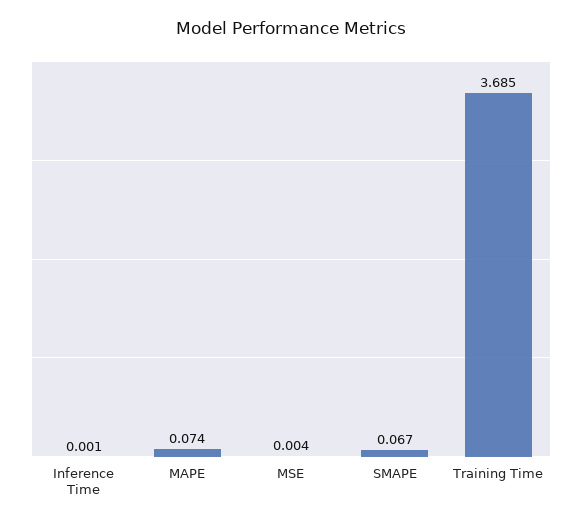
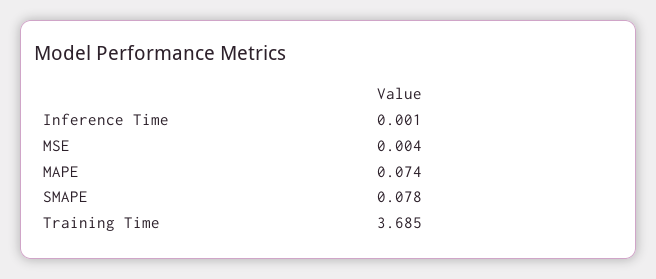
  {
    "Inference Time": 0.001,
    "MAPE": 0.074,
    "MSE": 0.004,
-   "SMAPE": 0.067,
+   "SMAPE": 0.078,
    "Training Time": 3.685
  }

